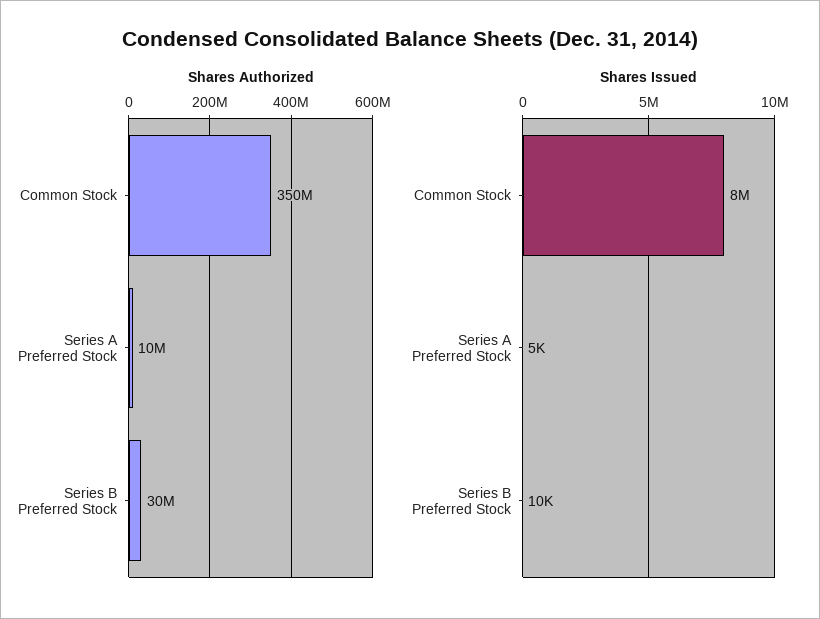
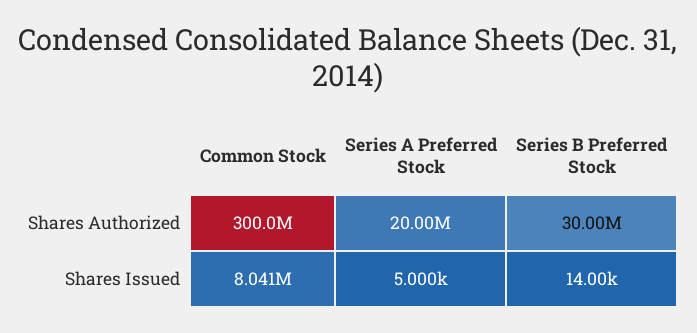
  {
    "Shares Authorized": {
-     "Common Stock": 350000000,
+     "Common Stock": 300000000,
-     "Series A Preferred Stock": 10000000,
+     "Series A Preferred Stock": 20000000,
      "Series B Preferred Stock": 30000000
    },
    "Shares Issued": {
      "Common Stock": 8041000,
      "Series A Preferred Stock": 5000,
-     "Series B Preferred Stock": 10000
+     "Series B Preferred Stock": 14000
    }
  }

